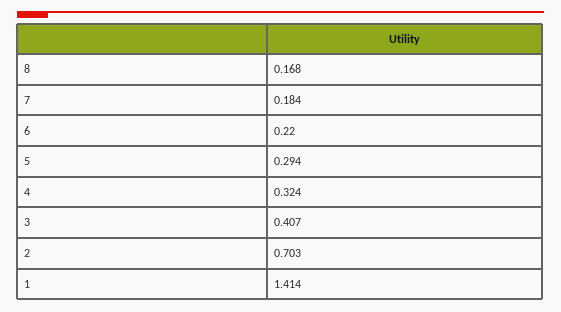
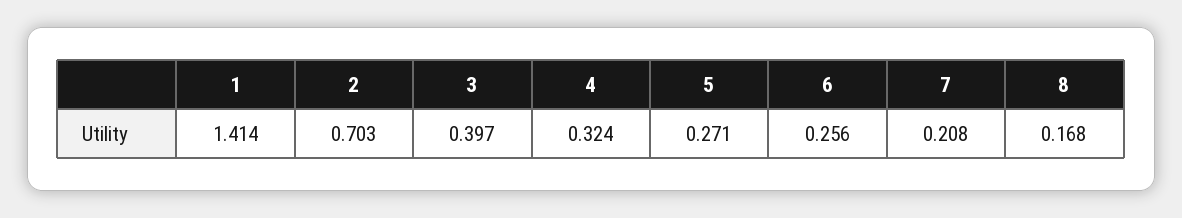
  {
    "8": 0.168,
-   "7": 0.184,
+   "7": 0.208,
-   "6": 0.22,
+   "6": 0.256,
-   "5": 0.294,
+   "5": 0.271,
    "4": 0.324,
-   "3": 0.407,
+   "3": 0.397,
    "2": 0.703,
    "1": 1.414
  }

